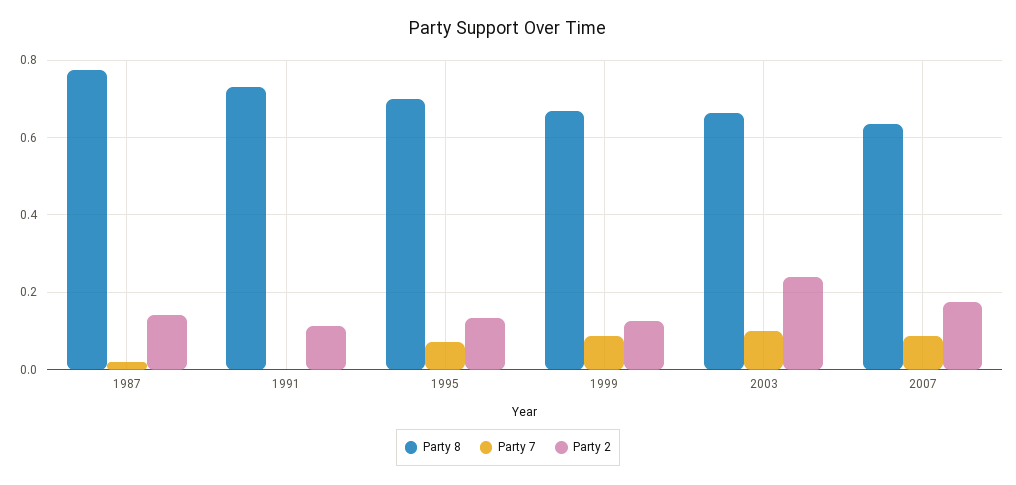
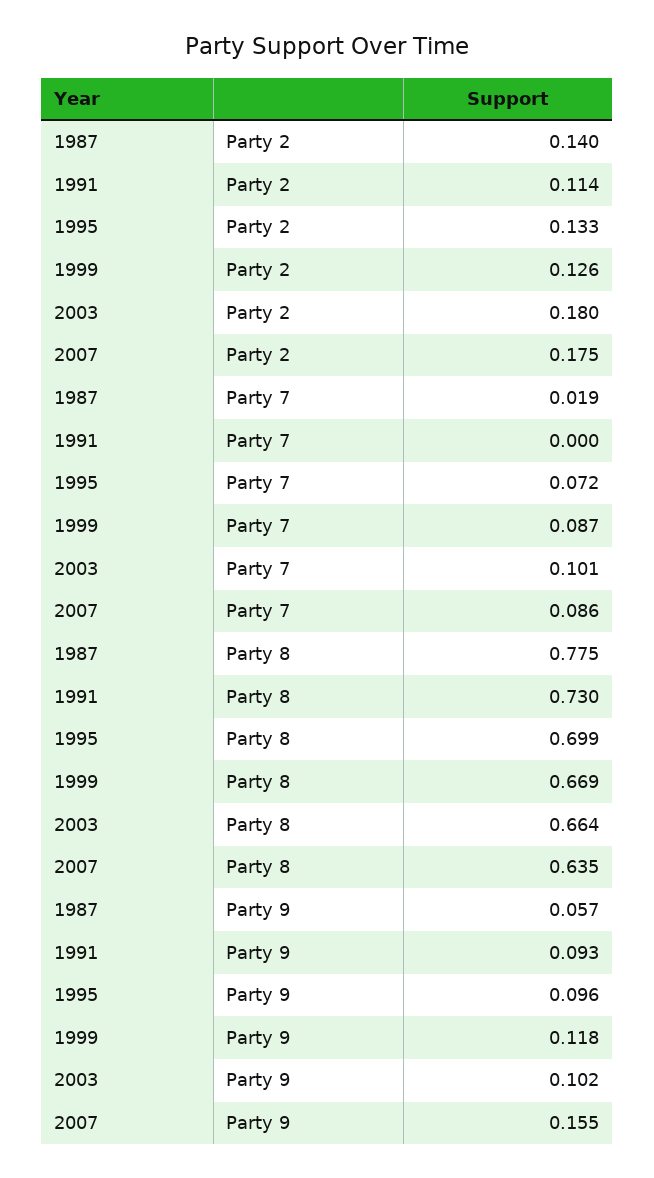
  {
    "Party 8": {
      "1987": 0.775,
      "1991": 0.73,
      "1995": 0.699,
      "1999": 0.669,
      "2003": 0.664,
      "2007": 0.635
    },
    "Party 7": {
      "1987": 0.019,
      "1991": 0,
      "1995": 0.072,
      "1999": 0.087,
      "2003": 0.101,
      "2007": 0.086
    },
    "Party 2": {
      "1987": 0.14,
      "1991": 0.114,
      "1995": 0.133,
      "1999": 0.126,
-     "2003": 0.24,
+     "2003": 0.18,
      "2007": 0.175
-   }
+   },
+   "Party 9": {
+     "1987": 0.057,
+     "1991": 0.093,
+     "1995": 0.096,
+     "1999": 0.118,
+     "2003": 0.102,
+     "2007": 0.155
+   }
  }

